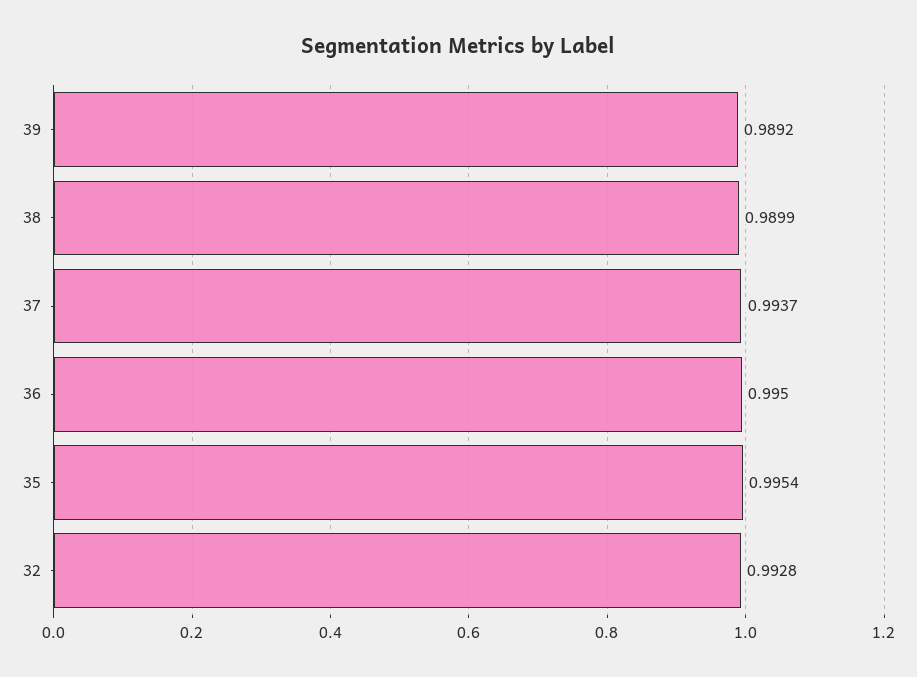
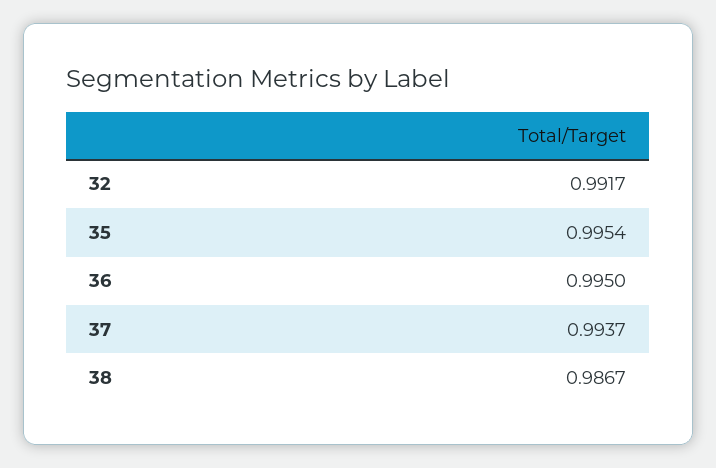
  {
-   "39": 0.9892,
-   "38": 0.9899,
+   "38": 0.9867,
    "37": 0.9937,
    "36": 0.995,
    "35": 0.9954,
-   "32": 0.9928
+   "32": 0.9917
  }

